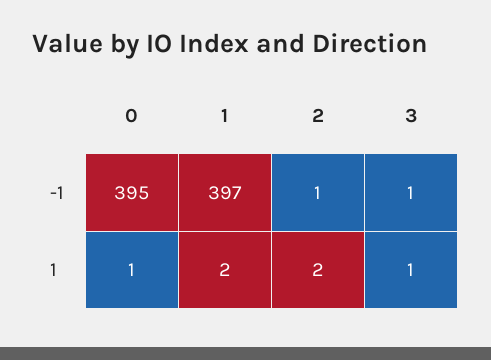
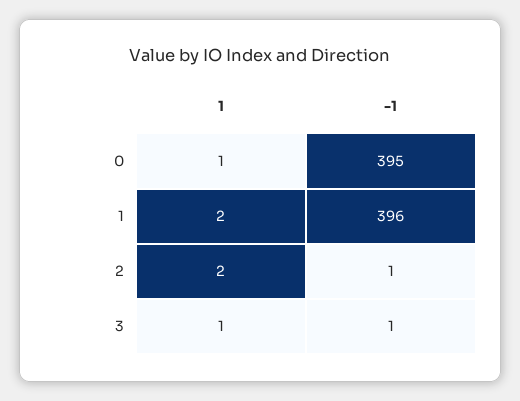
  {
    "0": {
      "-1": 395,
      "1": 1
    },
    "1": {
-     "-1": 397,
+     "-1": 396,
      "1": 2
    },
    "2": {
      "-1": 1,
      "1": 2
    },
    "3": {
      "-1": 1,
      "1": 1
    }
  }

